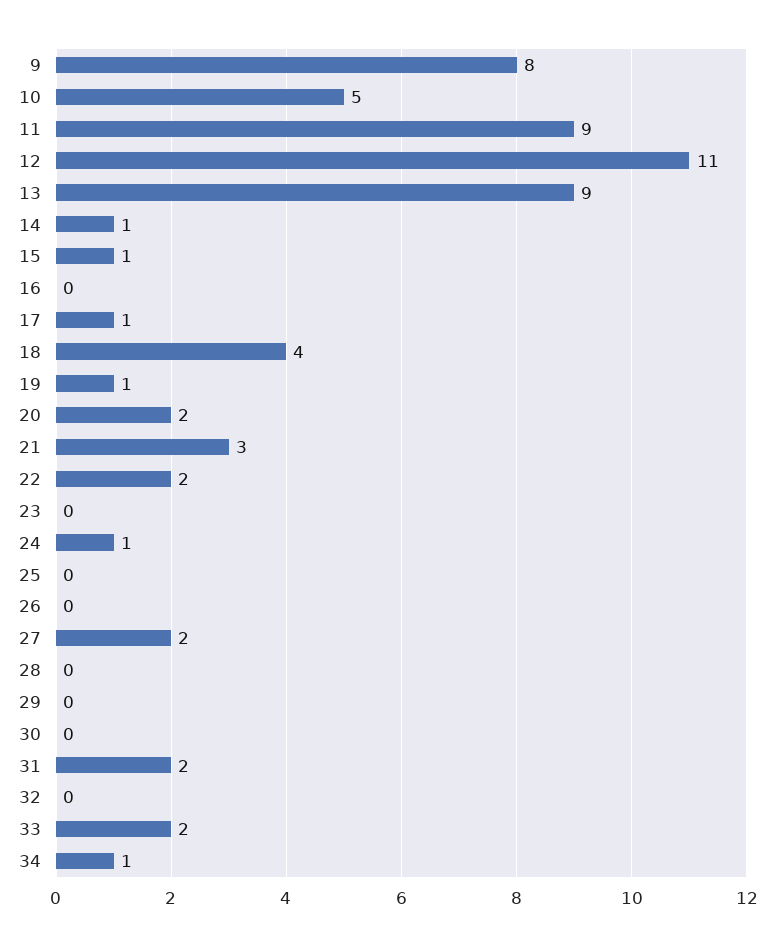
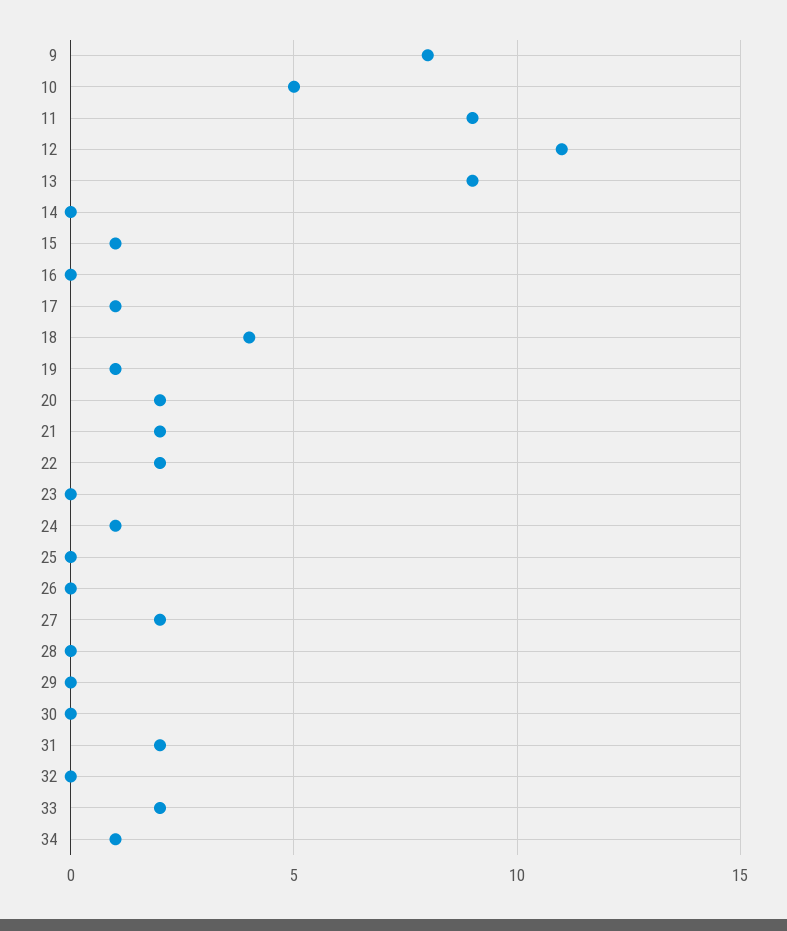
  {
    "9": 8,
    "10": 5,
    "11": 9,
    "12": 11,
    "13": 9,
-   "14": 1,
+   "14": 0,
    "15": 1,
    "16": 0,
    "17": 1,
    "18": 4,
    "19": 1,
    "20": 2,
-   "21": 3,
+   "21": 2,
    "22": 2,
    "23": 0,
    "24": 1,
    "25": 0,
    "26": 0,
    "27": 2,
    "28": 0,
    "29": 0,
    "30": 0,
    "31": 2,
    "32": 0,
    "33": 2,
    "34": 1
  }

